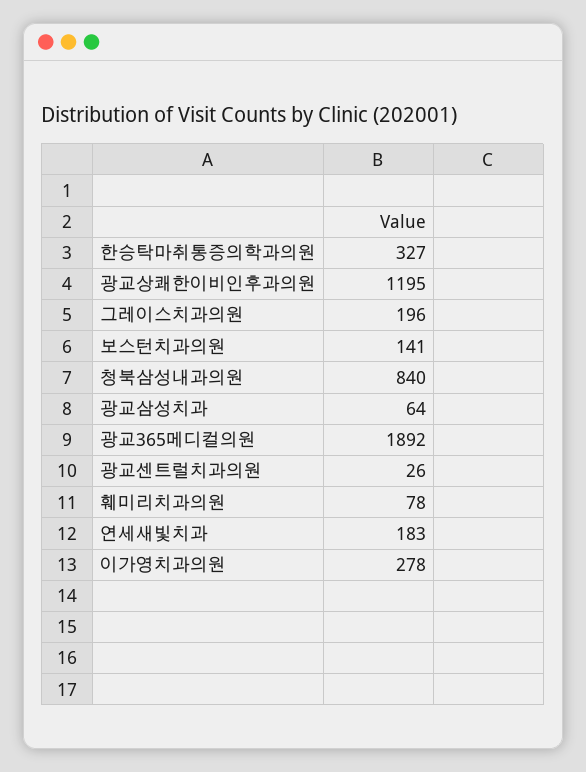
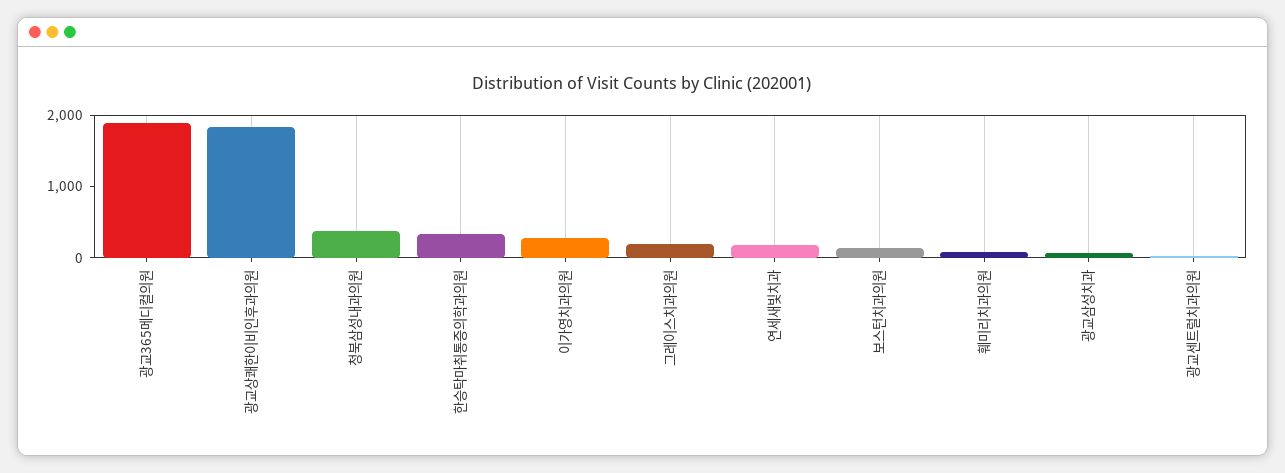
  {
    "한승탁마취통증의학과의원": 327,
-   "광교상쾌한이비인후과의원": 1195,
+   "광교상쾌한이비인후과의원": 1800,
    "그레이스치과의원": 196,
    "보스턴치과의원": 141,
-   "청북삼성내과의원": 840,
+   "청북삼성내과의원": 400,
    "광교삼성치과": 64,
    "광교365메디컬의원": 1892,
    "광교센트럴치과의원": 26,
    "훼미리치과의원": 78,
    "연세새빛치과": 183,
    "이가영치과의원": 278
  }

